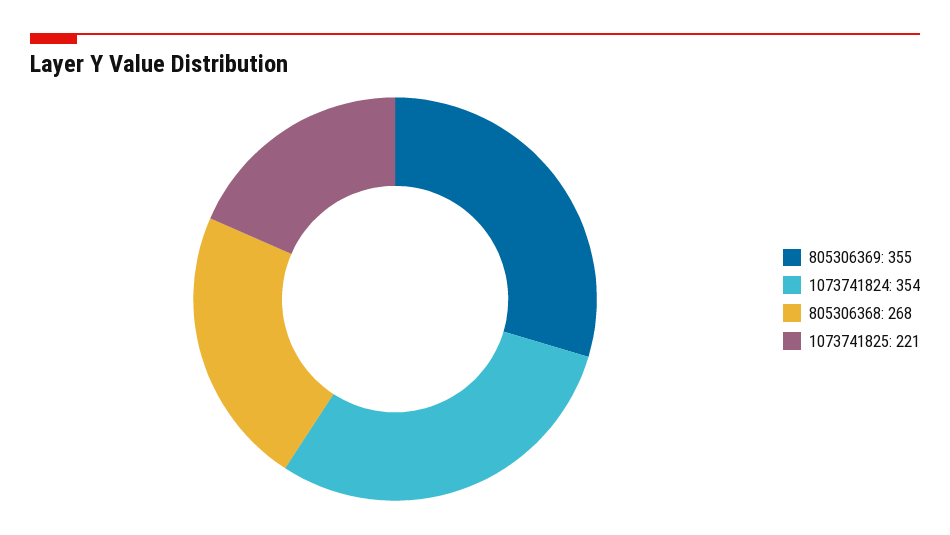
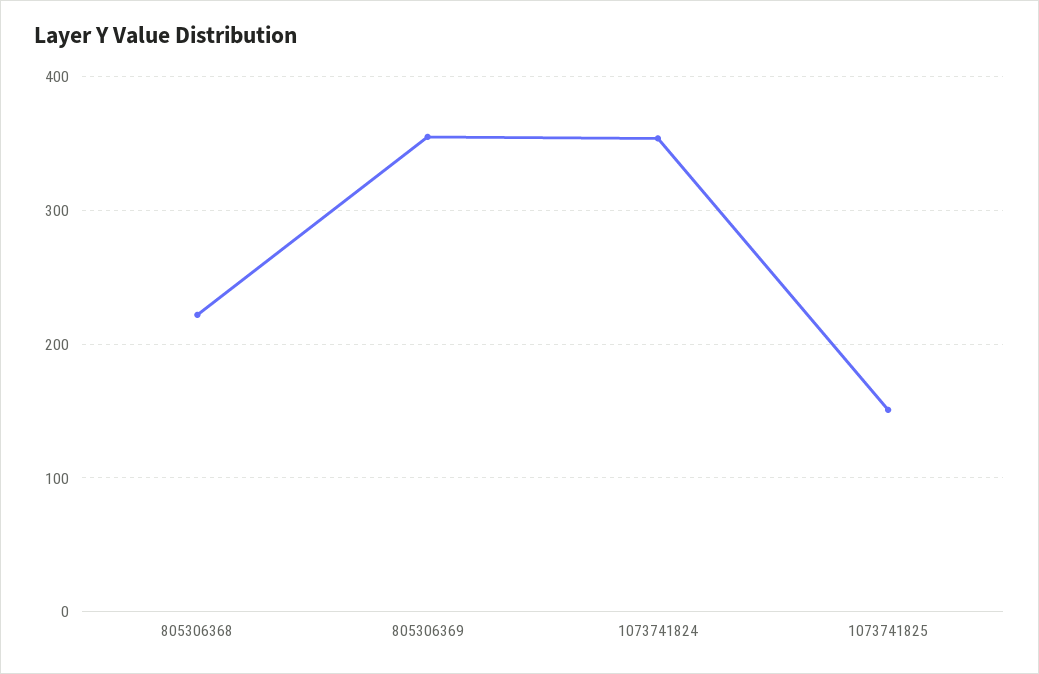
  {
    "805306369": 355,
    "1073741824": 354,
-   "805306368": 268,
+   "805306368": 220,
-   "1073741825": 221
+   "1073741825": 150
  }

